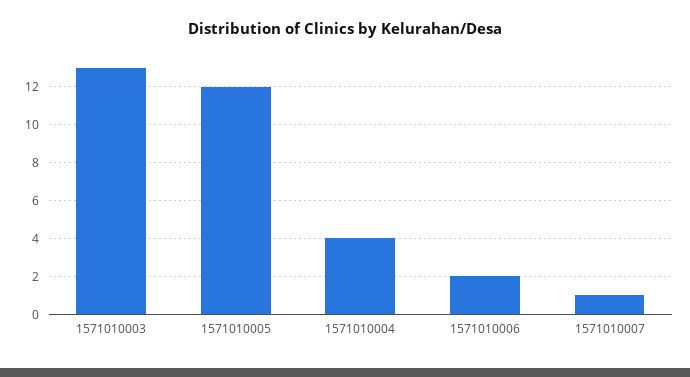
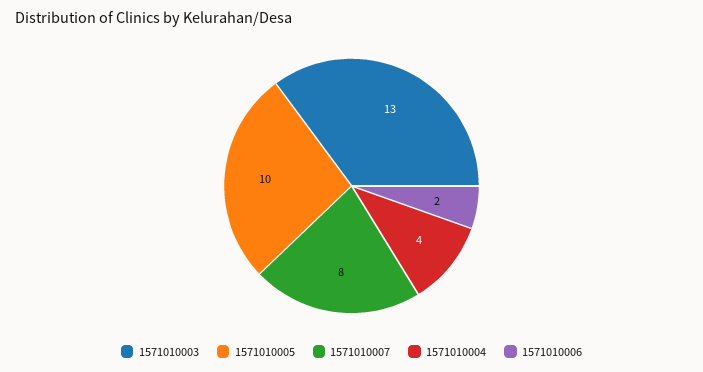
  {
    "1571010003": 13,
-   "1571010005": 12,
+   "1571010005": 10,
    "1571010004": 4,
    "1571010006": 2,
-   "1571010007": 1
+   "1571010007": 8
  }

